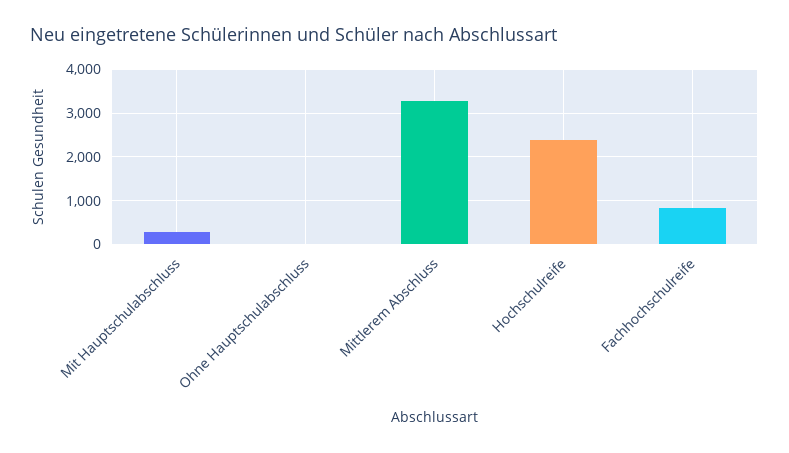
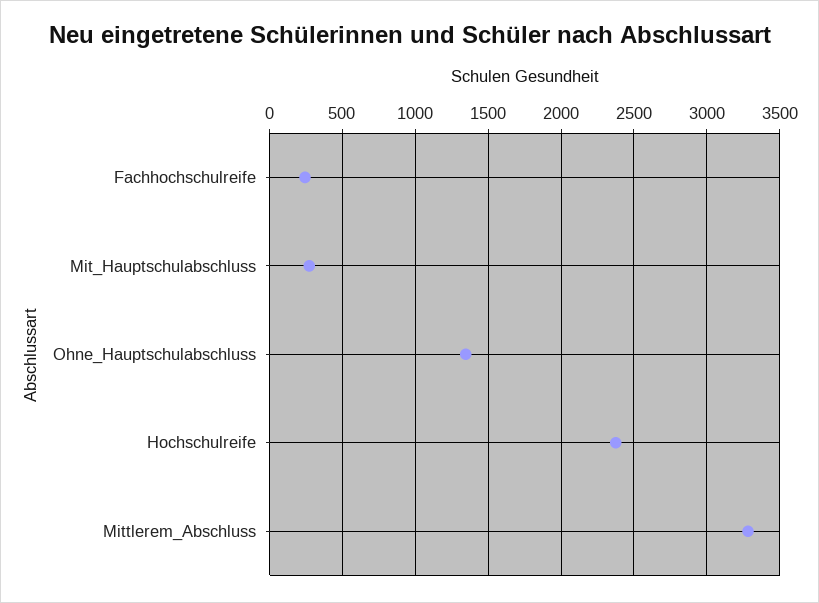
  {
    "Mit Hauptschulabschluss": 250,
-   "Ohne Hauptschulabschluss": 0,
+   "Ohne Hauptschulabschluss": 1350,
    "Mittlerem Abschluss": 3300,
    "Hochschulreife": 2400,
-   "Fachhochschulreife": 800
+   "Fachhochschulreife": 250
  }

